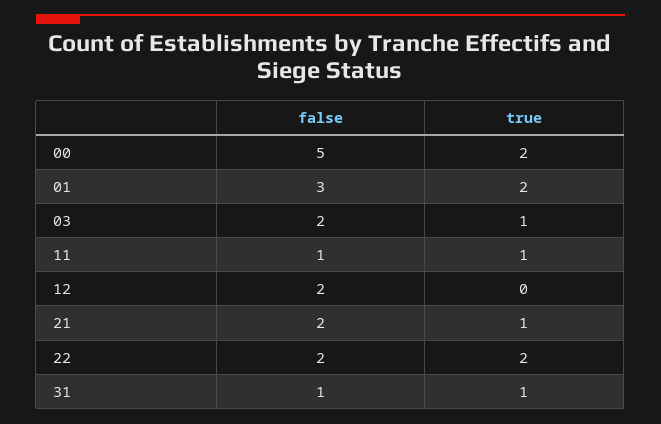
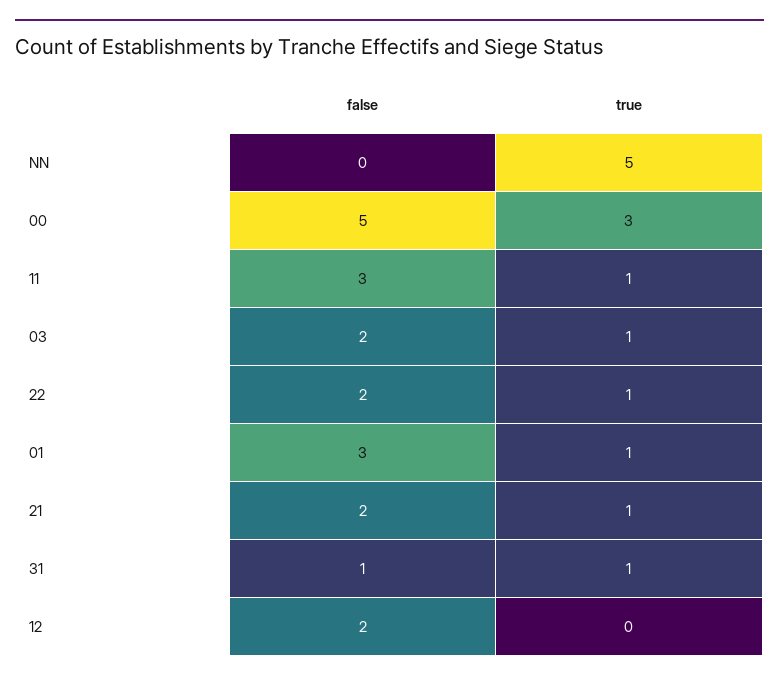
  {
    "false": {
      "00": 5,
      "01": 3,
      "03": 2,
-     "11": 1,
+     "11": 3,
      "12": 2,
      "21": 2,
      "22": 2,
-     "31": 1
+     "31": 1,
+     "NN": 0
    },
    "true": {
-     "00": 2,
+     "00": 3,
-     "01": 2,
+     "01": 1,
      "03": 1,
      "11": 1,
      "12": 0,
      "21": 1,
-     "22": 2,
+     "22": 1,
-     "31": 1
+     "31": 1,
+     "NN": 5
    }
  }

